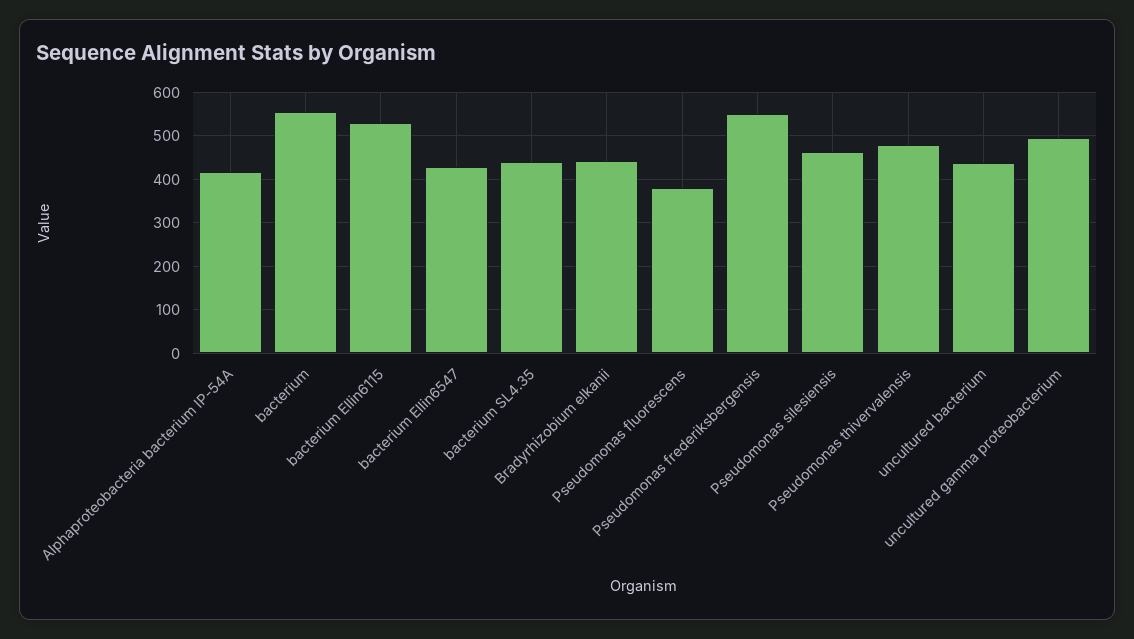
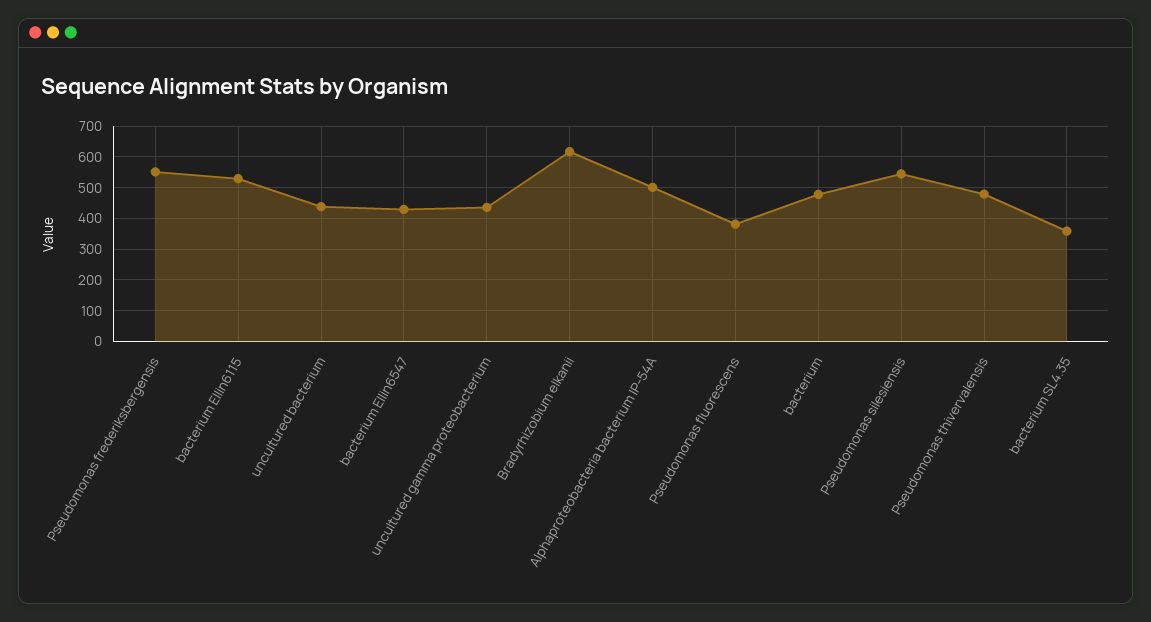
  {
-   "Alphaproteobacteria bacterium IP-54A": 420,
+   "Alphaproteobacteria bacterium IP-54A": 500,
-   "bacterium": 560,
+   "bacterium": 480,
    "bacterium Ellin6115": 520,
    "bacterium Ellin6547": 420,
-   "bacterium SL4.35": 440,
+   "bacterium SL4.35": 360,
-   "Bradyrhizobium elkanii": 440,
+   "Bradyrhizobium elkanii": 620,
    "Pseudomonas fluorescens": 380,
    "Pseudomonas frederiksbergensis": 560,
-   "Pseudomonas silesiensis": 460,
+   "Pseudomonas silesiensis": 540,
    "Pseudomonas thivervalensis": 480,
    "uncultured bacterium": 440,
-   "uncultured gamma proteobacterium": 500
+   "uncultured gamma proteobacterium": 440
  }

